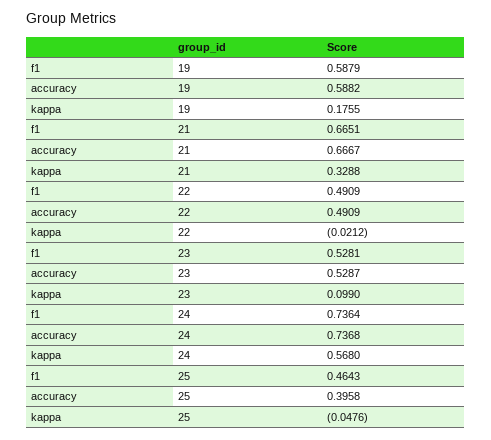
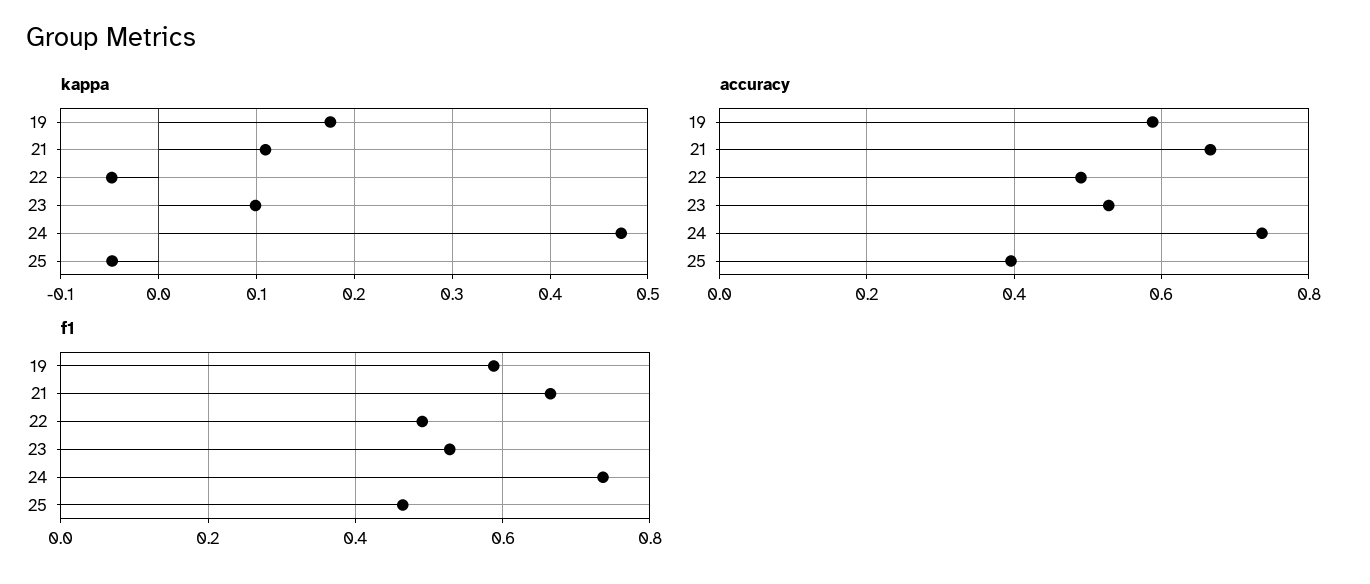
  {
    "f1": {
      "19": 0.5879,
      "21": 0.6651,
      "22": 0.4909,
      "23": 0.5281,
      "24": 0.7364,
      "25": 0.4643
    },
    "accuracy": {
      "19": 0.5882,
      "21": 0.6667,
      "22": 0.4909,
      "23": 0.5287,
      "24": 0.7368,
      "25": 0.3958
    },
    "kappa": {
      "19": 0.1755,
-     "21": 0.3288,
+     "21": 0.11,
-     "22": -0.0212,
+     "22": -0.05,
      "23": 0.099,
-     "24": 0.568,
+     "24": 0.47,
      "25": -0.0476
    }
  }

